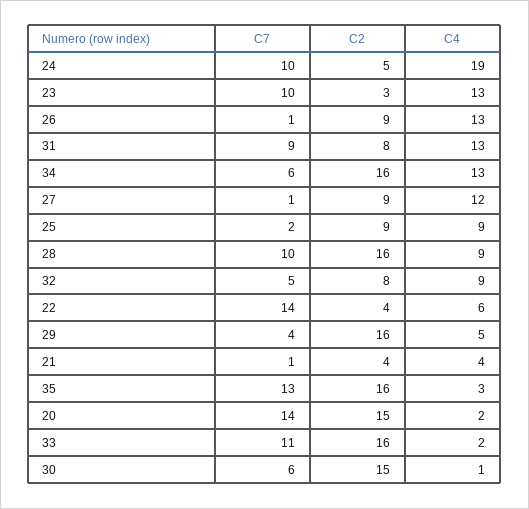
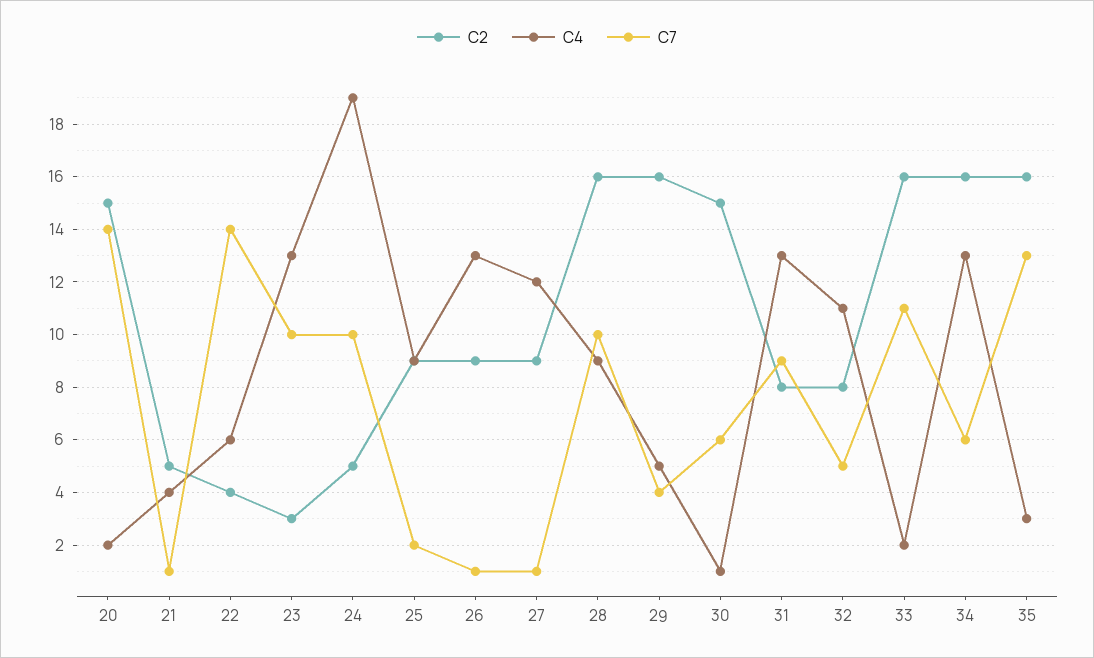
  {
    "C7": {
      "24": 10,
      "23": 10,
      "26": 1,
      "31": 9,
      "34": 6,
      "27": 1,
      "25": 2,
      "28": 10,
      "32": 5,
      "22": 14,
      "29": 4,
      "21": 1,
      "35": 13,
      "20": 14,
      "33": 11,
      "30": 6
    },
    "C2": {
      "24": 5,
      "23": 3,
      "26": 9,
      "31": 8,
      "34": 16,
      "27": 9,
      "25": 9,
      "28": 16,
      "32": 8,
      "22": 4,
      "29": 16,
-     "21": 4,
+     "21": 5,
      "35": 16,
      "20": 15,
      "33": 16,
      "30": 15
    },
    "C4": {
      "24": 19,
      "23": 13,
      "26": 13,
      "31": 13,
      "34": 13,
      "27": 12,
      "25": 9,
      "28": 9,
-     "32": 9,
+     "32": 11,
      "22": 6,
      "29": 5,
      "21": 4,
      "35": 3,
      "20": 2,
      "33": 2,
      "30": 1
    }
  }

